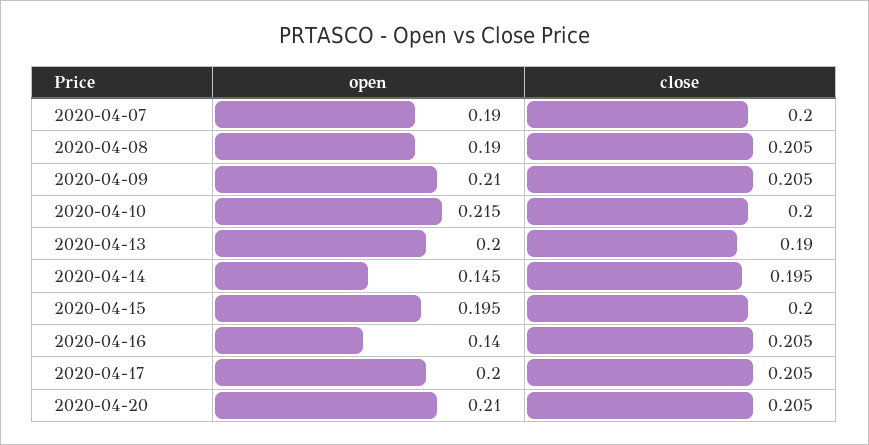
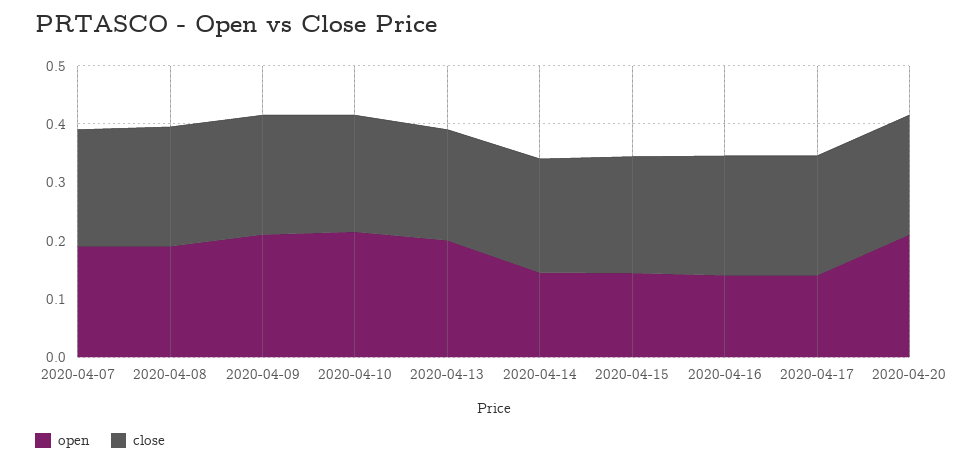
  {
    "open": {
      "2020-04-07": 0.19,
      "2020-04-08": 0.19,
      "2020-04-09": 0.21,
      "2020-04-10": 0.215,
      "2020-04-13": 0.2,
      "2020-04-14": 0.145,
-     "2020-04-15": 0.195,
+     "2020-04-15": 0.14,
      "2020-04-16": 0.14,
-     "2020-04-17": 0.2,
+     "2020-04-17": 0.14,
      "2020-04-20": 0.21
    },
    "close": {
      "2020-04-07": 0.2,
      "2020-04-08": 0.205,
      "2020-04-09": 0.205,
      "2020-04-10": 0.2,
      "2020-04-13": 0.19,
      "2020-04-14": 0.195,
      "2020-04-15": 0.2,
      "2020-04-16": 0.205,
      "2020-04-17": 0.205,
      "2020-04-20": 0.205
    }
  }

